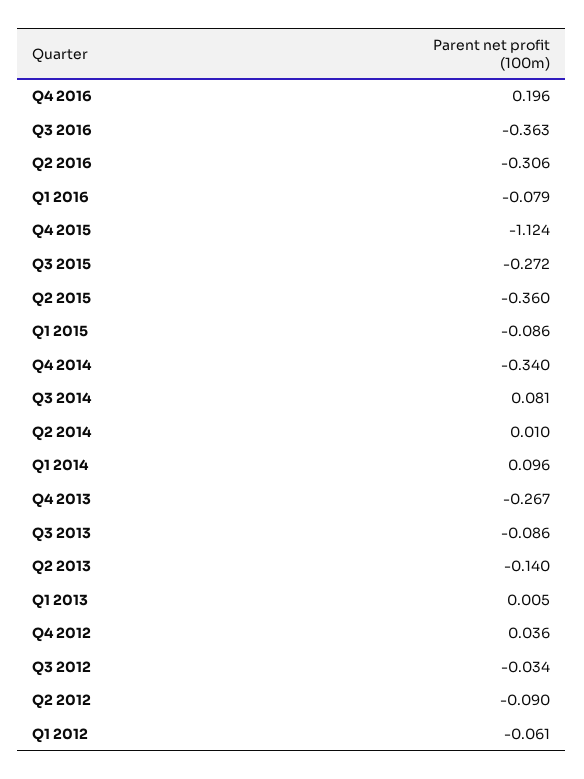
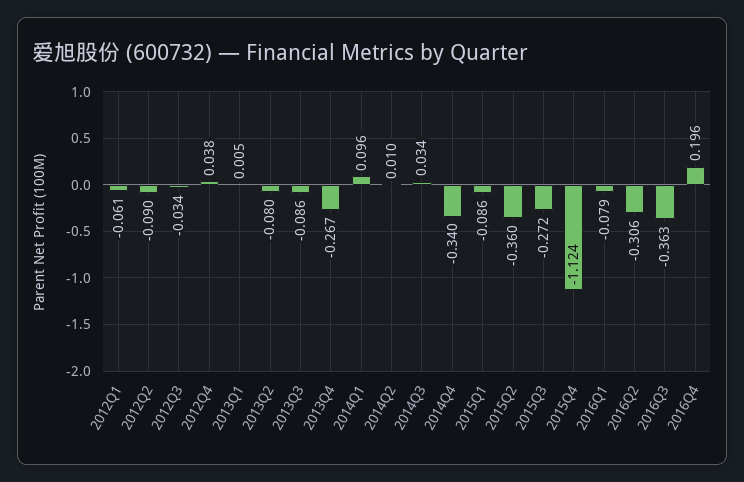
  {
    "Q4 2016": 0.196,
    "Q3 2016": -0.363,
    "Q2 2016": -0.306,
    "Q1 2016": -0.079,
    "Q4 2015": -1.124,
    "Q3 2015": -0.272,
    "Q2 2015": -0.36,
    "Q1 2015": -0.086,
    "Q4 2014": -0.34,
-   "Q3 2014": 0.081,
+   "Q3 2014": 0.034,
    "Q2 2014": 0.01,
    "Q1 2014": 0.096,
    "Q4 2013": -0.267,
    "Q3 2013": -0.086,
-   "Q2 2013": -0.14,
+   "Q2 2013": -0.08,
    "Q1 2013": 0.005,
-   "Q4 2012": 0.036,
+   "Q4 2012": 0.038,
    "Q3 2012": -0.034,
    "Q2 2012": -0.09,
    "Q1 2012": -0.061
  }

